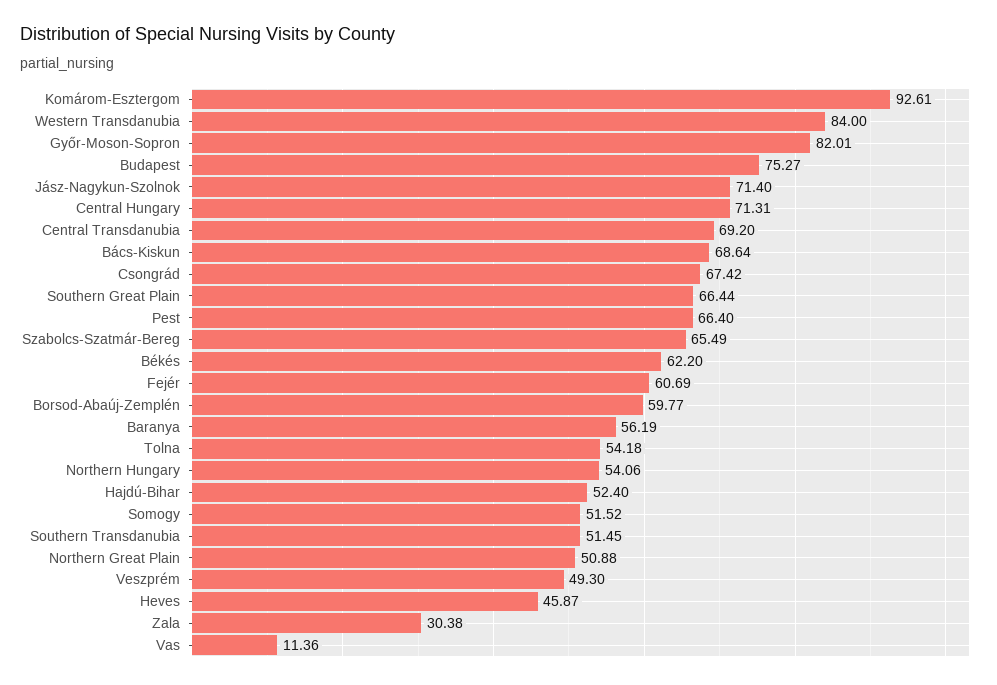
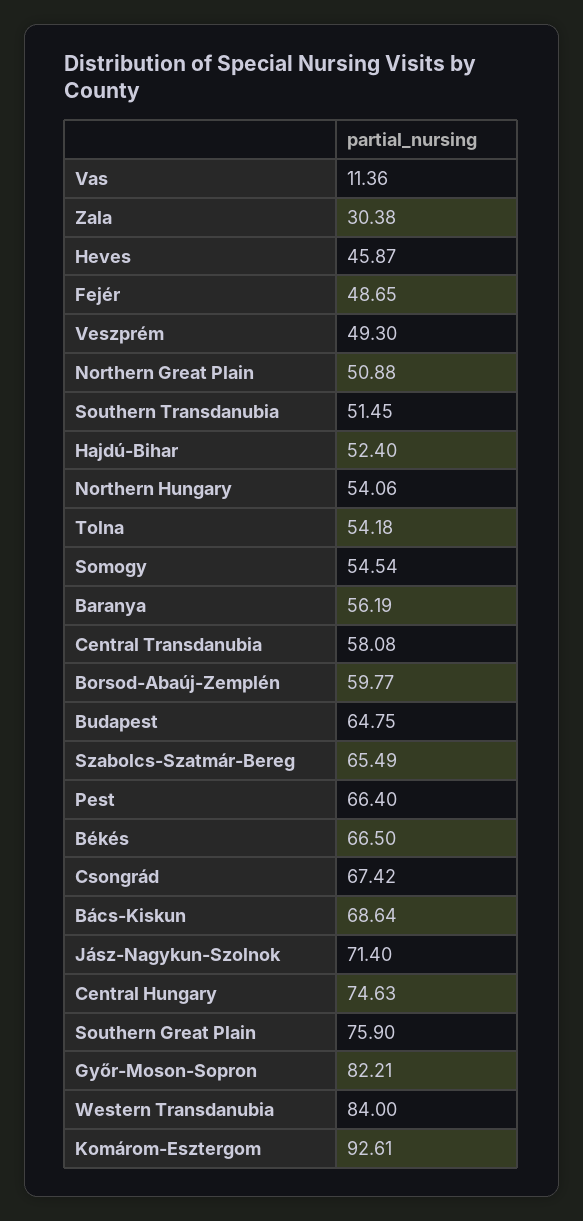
  {
    "Komárom-Esztergom": 92.61,
    "Western Transdanubia": 84,
-   "Győr-Moson-Sopron": 82.01,
+   "Győr-Moson-Sopron": 82.21,
-   "Budapest": 75.27,
+   "Budapest": 64.75,
    "Jász-Nagykun-Szolnok": 71.4,
-   "Central Hungary": 71.31,
+   "Central Hungary": 74.63,
-   "Central Transdanubia": 69.2,
+   "Central Transdanubia": 58.08,
    "Bács-Kiskun": 68.64,
    "Csongrád": 67.42,
-   "Southern Great Plain": 66.44,
+   "Southern Great Plain": 75.9,
    "Pest": 66.4,
    "Szabolcs-Szatmár-Bereg": 65.49,
-   "Békés": 62.2,
+   "Békés": 66.5,
-   "Fejér": 60.69,
+   "Fejér": 48.65,
    "Borsod-Abaúj-Zemplén": 59.77,
    "Baranya": 56.19,
    "Tolna": 54.18,
    "Northern Hungary": 54.06,
    "Hajdú-Bihar": 52.4,
-   "Somogy": 51.52,
+   "Somogy": 54.54,
    "Southern Transdanubia": 51.45,
    "Northern Great Plain": 50.88,
    "Veszprém": 49.3,
    "Heves": 45.87,
    "Zala": 30.38,
    "Vas": 11.36
  }

